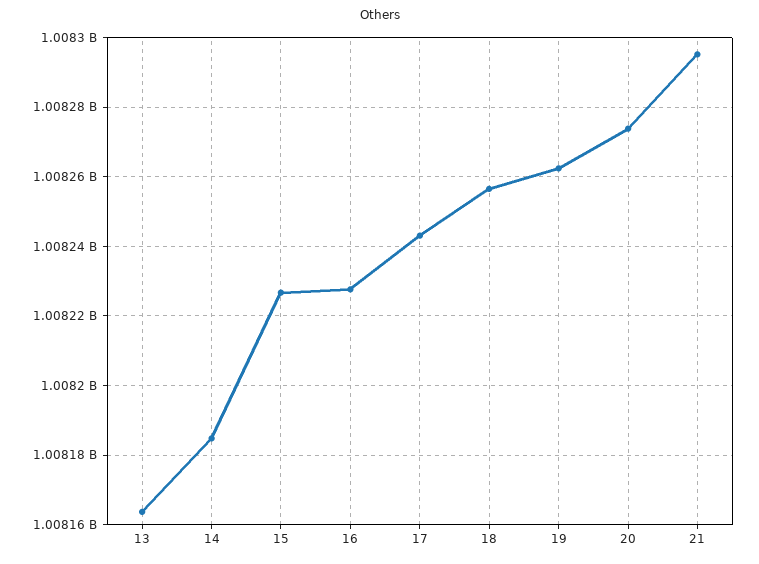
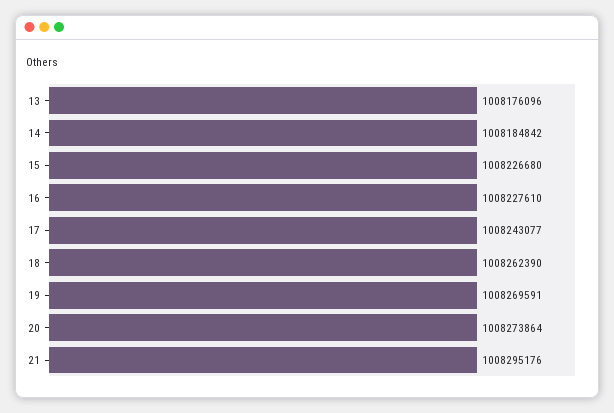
  {
-   "13": 1008164000,
+   "13": 1008176096,
    "14": 1008184842,
    "15": 1008226680,
    "16": 1008227610,
    "17": 1008243077,
-   "18": 1008256000,
+   "18": 1008262390,
-   "19": 1008262000,
+   "19": 1008269591,
    "20": 1008273864,
    "21": 1008295176
  }

